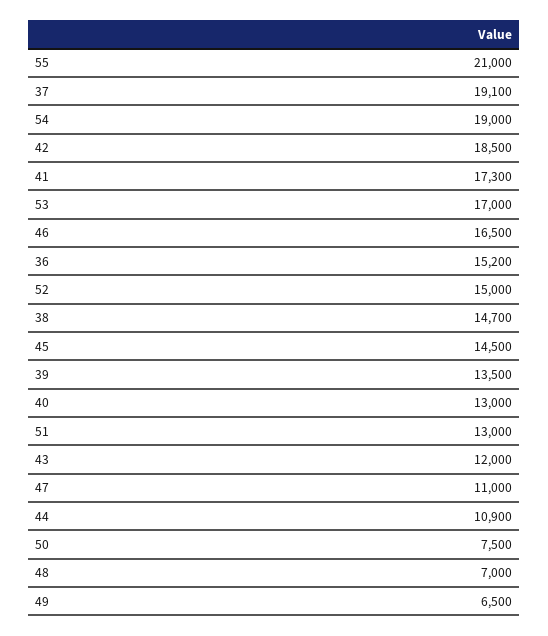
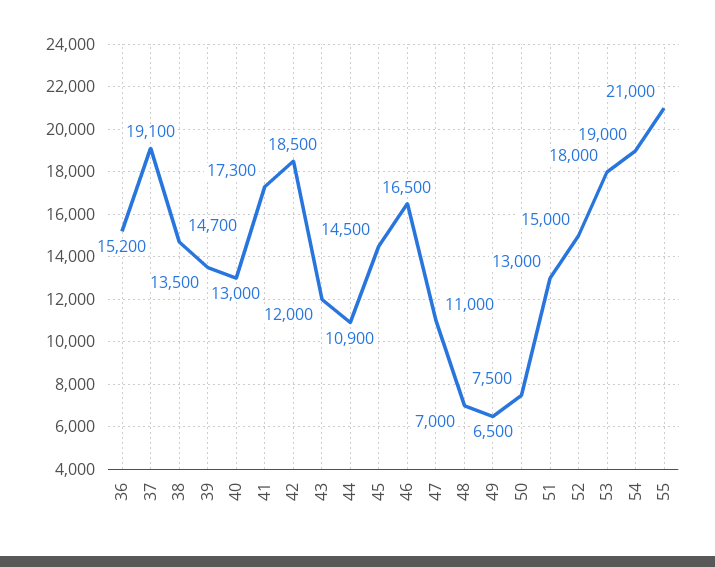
  {
    "55": 21000,
    "37": 19100,
    "54": 19000,
    "42": 18500,
    "41": 17300,
-   "53": 17000,
+   "53": 18000,
    "46": 16500,
    "36": 15200,
    "52": 15000,
    "38": 14700,
    "45": 14500,
    "39": 13500,
    "40": 13000,
    "51": 13000,
    "43": 12000,
    "47": 11000,
    "44": 10900,
    "50": 7500,
    "48": 7000,
    "49": 6500
  }

